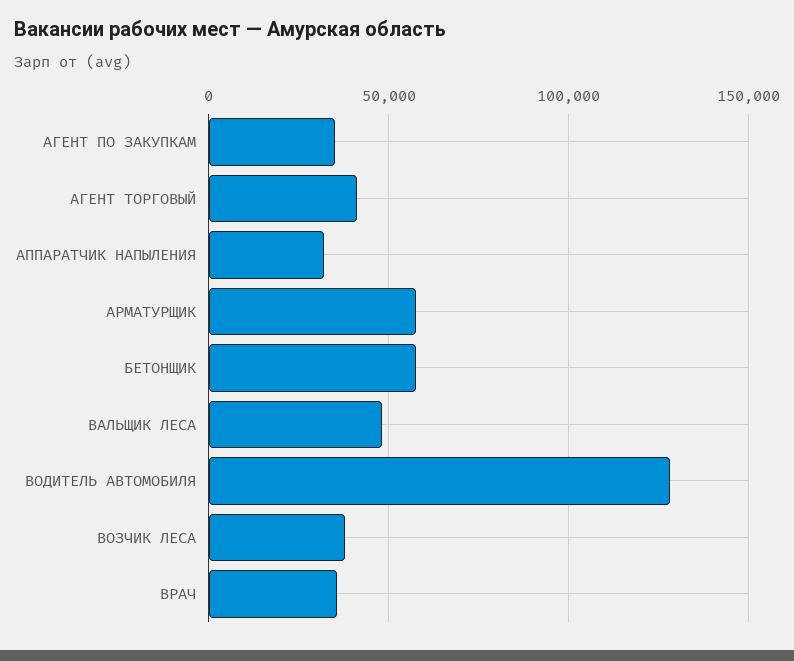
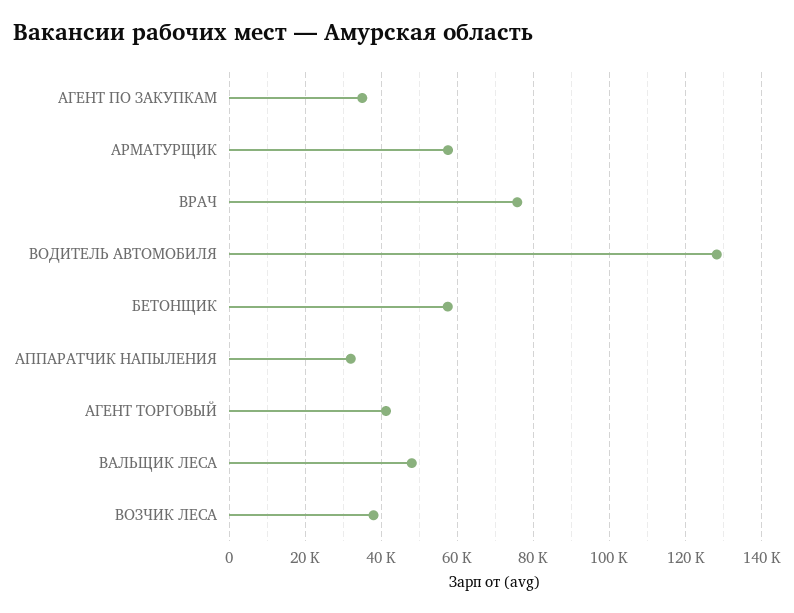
  {
    "АГЕНТ ПО ЗАКУПКАМ": 36000,
    "АГЕНТ ТОРГОВЫЙ": 42000,
    "АППАРАТЧИК НАПЫЛЕНИЯ": 32000,
    "АРМАТУРЩИК": 58000,
    "БЕТОНЩИК": 58000,
    "ВАЛЬЩИК ЛЕСА": 48000,
    "ВОДИТЕЛЬ АВТОМОБИЛЯ": 128000,
    "ВОЗЧИК ЛЕСА": 38000,
-   "ВРАЧ": 35000
+   "ВРАЧ": 76000
  }

